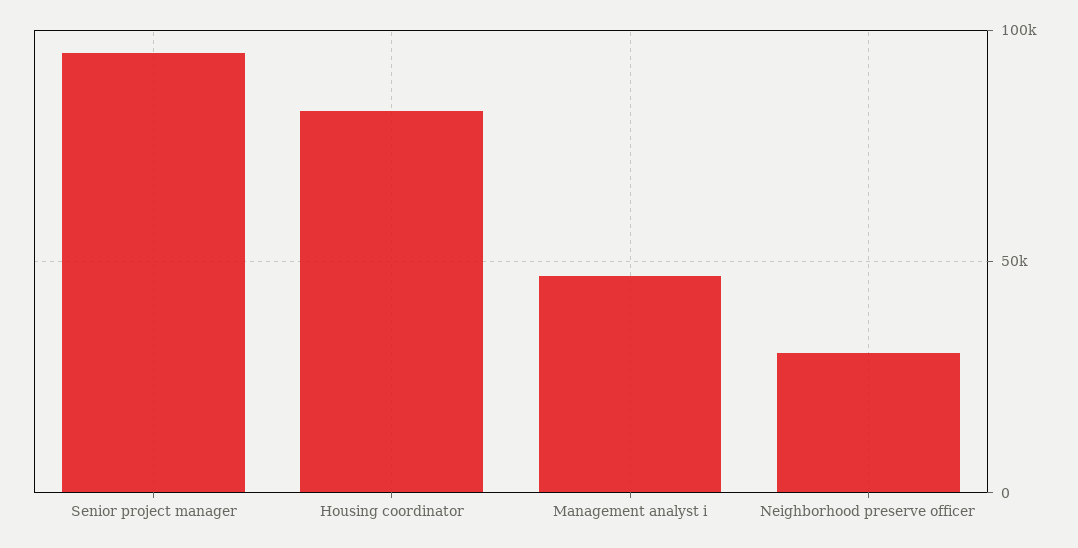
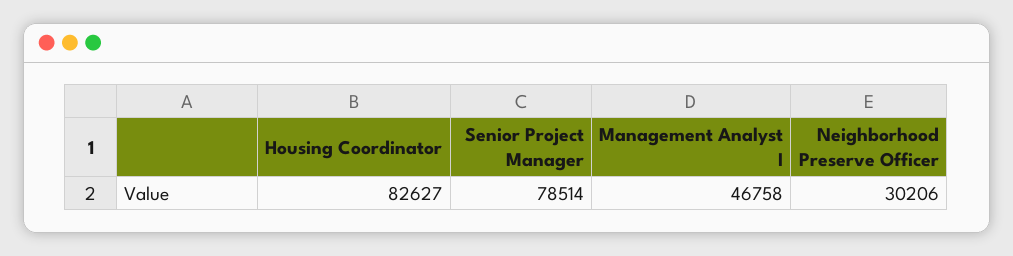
  {
-   "Senior project manager": 95000,
+   "Senior project manager": 78514,
    "Housing coordinator": 82627,
    "Management analyst i": 46758,
    "Neighborhood preserve officer": 30206
  }

